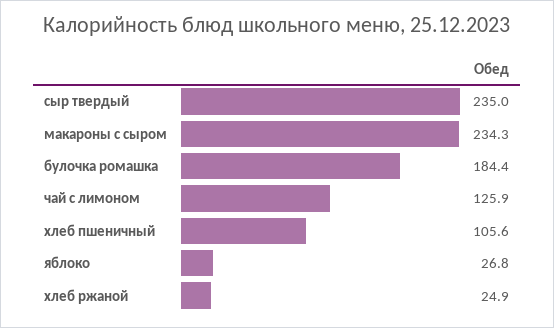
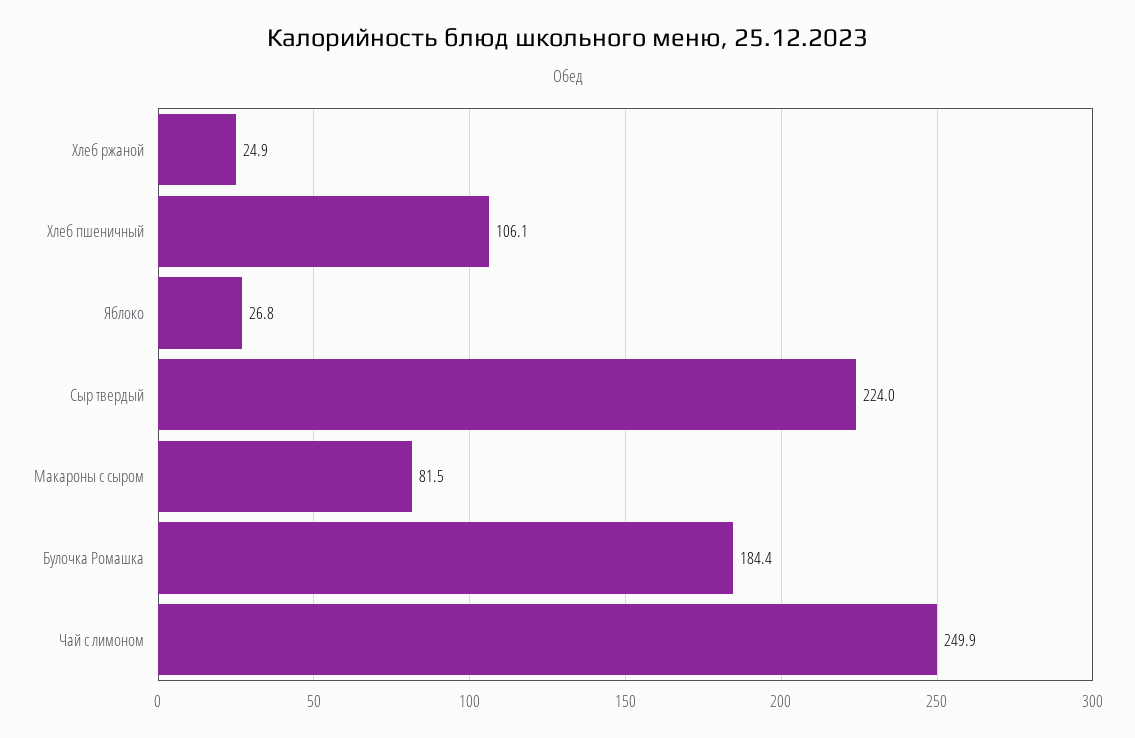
  {
-   "сыр твердый": 235,
+   "сыр твердый": 224,
-   "макароны с сыром": 234.3,
+   "макароны с сыром": 81.5,
    "булочка ромашка": 184.4,
-   "чай с лимоном": 125.9,
+   "чай с лимоном": 249.9,
-   "хлеб пшеничный": 105.6,
+   "хлеб пшеничный": 106.1,
    "яблоко": 26.8,
    "хлеб ржаной": 24.9
  }

